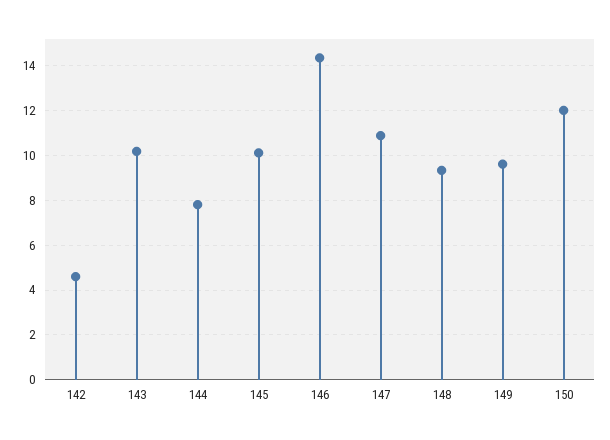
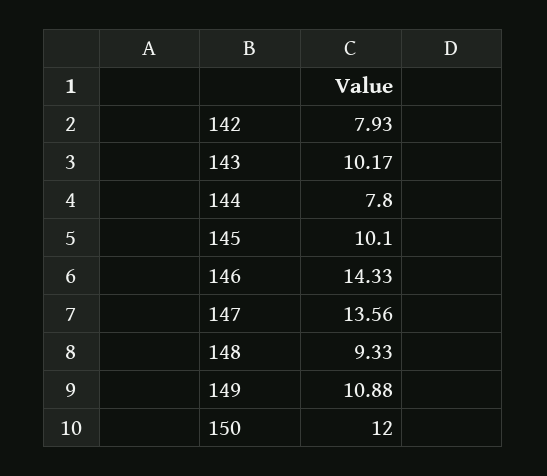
  {
-   "142": 4.5,
+   "142": 7.93,
    "143": 10.17,
    "144": 7.8,
    "145": 10.1,
    "146": 14.33,
-   "147": 11,
+   "147": 13.56,
    "148": 9.33,
-   "149": 9.5,
+   "149": 10.88,
    "150": 12
  }

